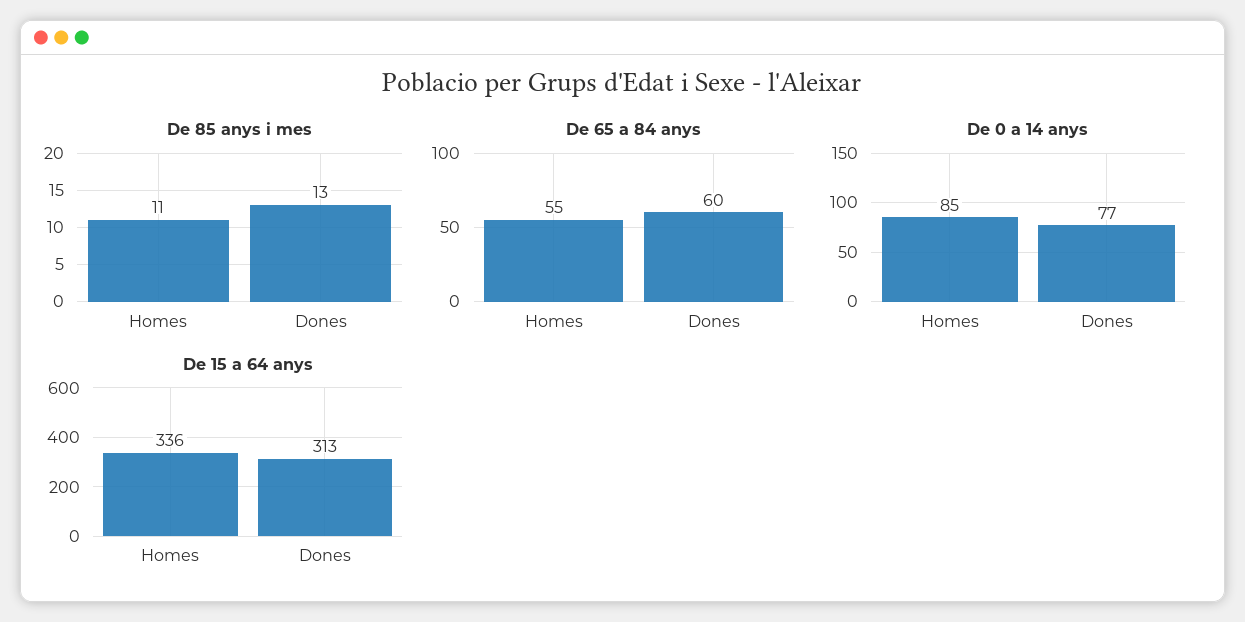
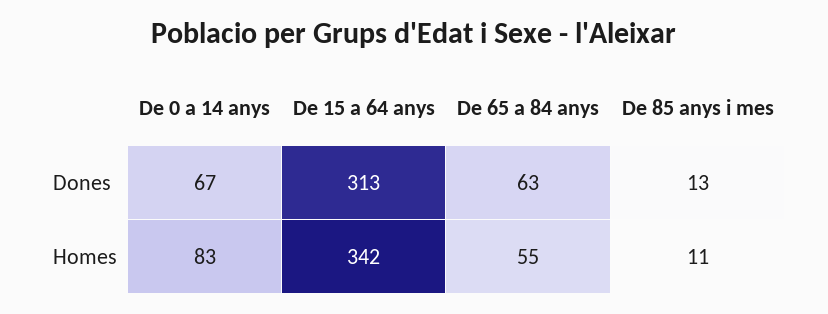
  {
    "De 85 anys i mes": {
      "Homes": 11,
      "Dones": 13
    },
    "De 65 a 84 anys": {
      "Homes": 55,
-     "Dones": 60
+     "Dones": 63
    },
    "De 0 a 14 anys": {
-     "Homes": 85,
+     "Homes": 83,
-     "Dones": 77
+     "Dones": 67
    },
    "De 15 a 64 anys": {
-     "Homes": 336,
+     "Homes": 342,
      "Dones": 313
    }
  }

